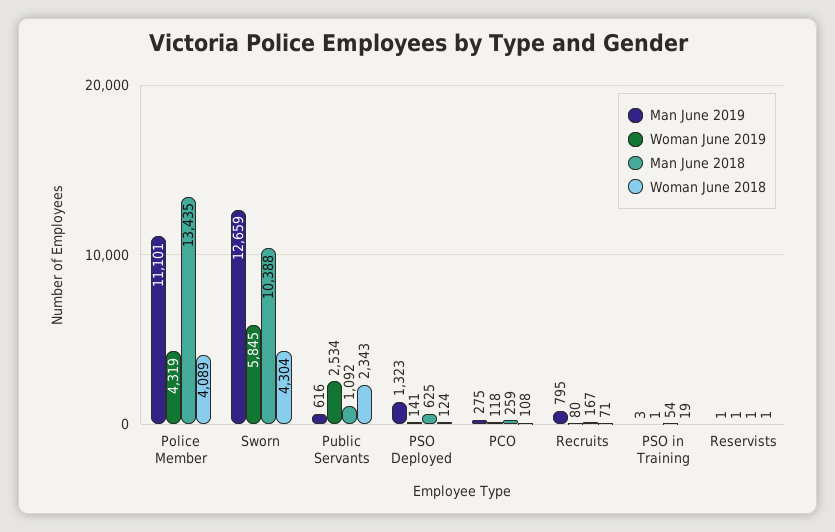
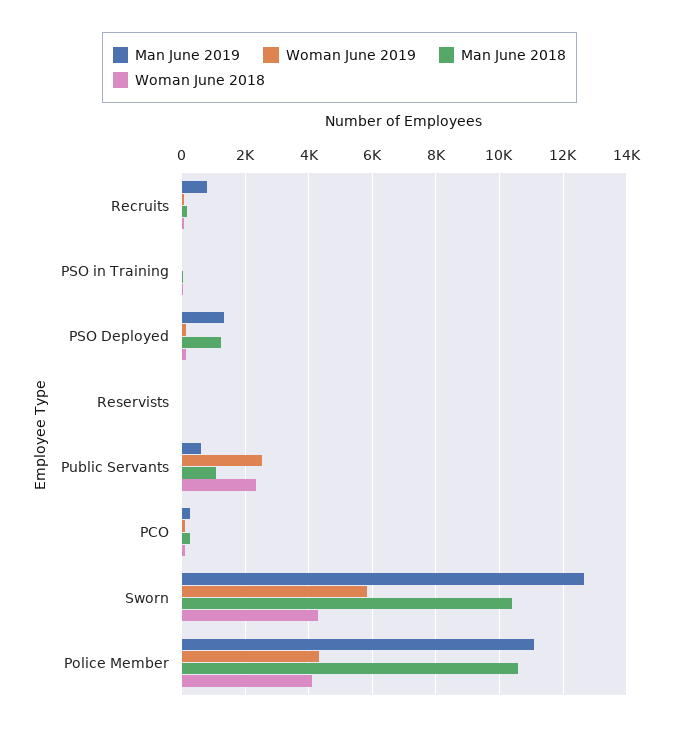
  {
    "Man June 2019": {
      "Police Member": 11101,
      "Sworn": 12659,
      "Public Servants": 616,
      "PSO Deployed": 1323,
      "PCO": 275,
      "Recruits": 795,
      "PSO in Training": 3,
      "Reservists": 1
    },
    "Woman June 2019": {
      "Police Member": 4319,
      "Sworn": 5845,
      "Public Servants": 2534,
      "PSO Deployed": 141,
      "PCO": 118,
      "Recruits": 80,
      "PSO in Training": 1,
      "Reservists": 1
    },
    "Man June 2018": {
-     "Police Member": 13435,
+     "Police Member": 10600,
      "Sworn": 10388,
      "Public Servants": 1092,
-     "PSO Deployed": 625,
+     "PSO Deployed": 1200,
      "PCO": 259,
      "Recruits": 167,
      "PSO in Training": 54,
      "Reservists": 1
    },
    "Woman June 2018": {
      "Police Member": 4089,
      "Sworn": 4304,
      "Public Servants": 2343,
      "PSO Deployed": 124,
      "PCO": 108,
      "Recruits": 71,
      "PSO in Training": 19,
      "Reservists": 1
    }
  }

